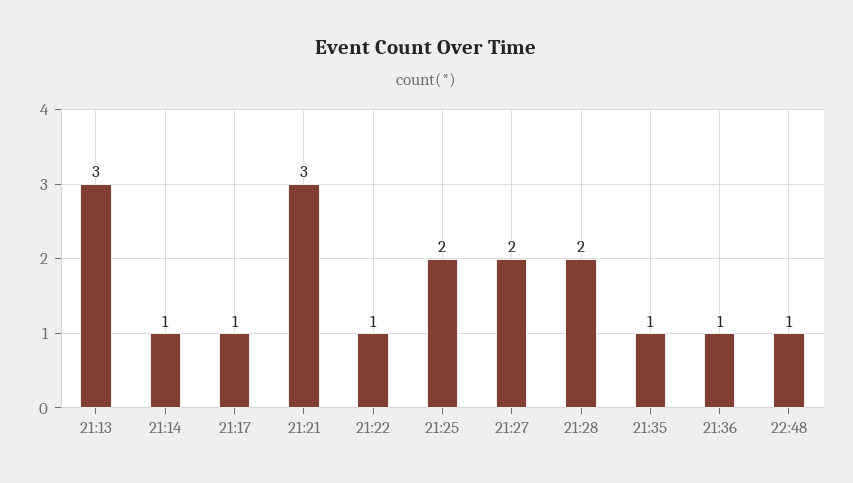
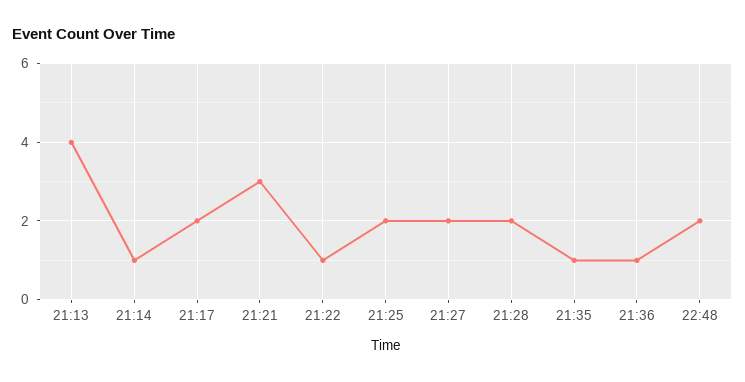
  {
-   "21:13": 3,
+   "21:13": 4,
    "21:14": 1,
-   "21:17": 1,
+   "21:17": 2,
    "21:21": 3,
    "21:22": 1,
    "21:25": 2,
    "21:27": 2,
    "21:28": 2,
    "21:35": 1,
    "21:36": 1,
-   "22:48": 1
+   "22:48": 2
  }

